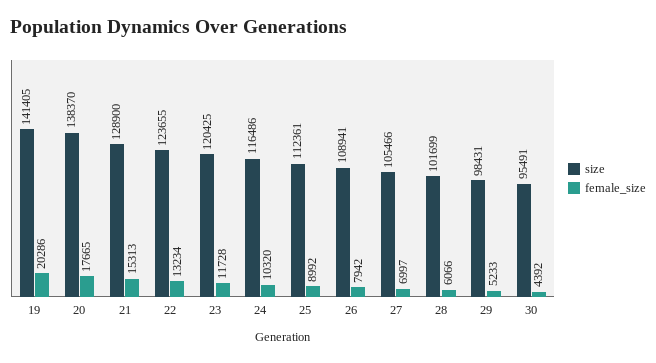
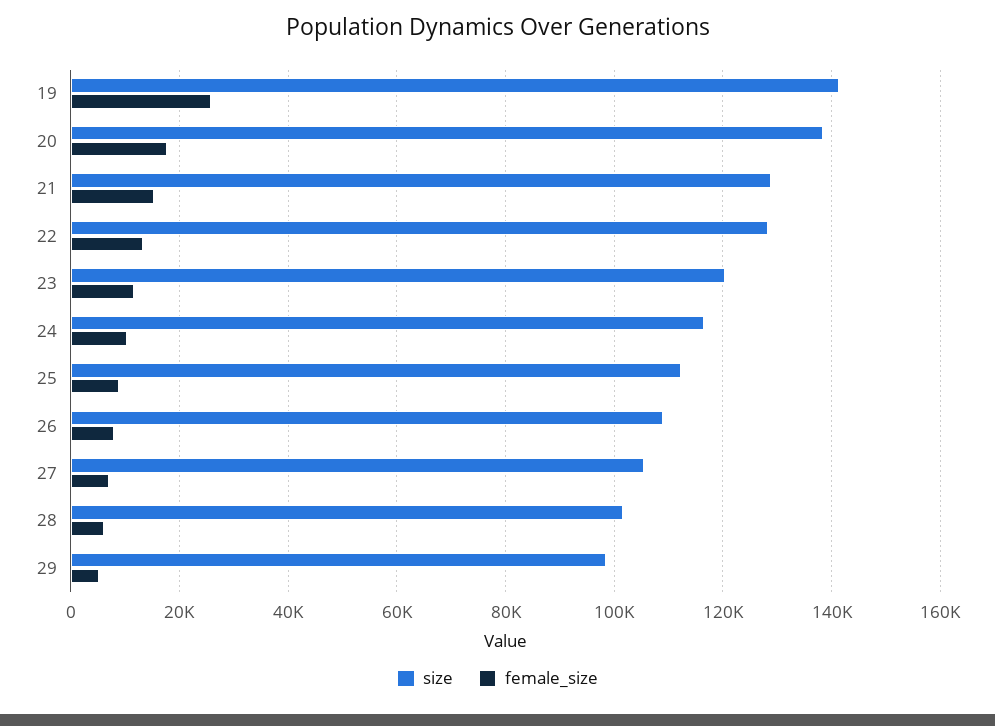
  {
    "size": {
      "19": 141405,
      "20": 138370,
      "21": 128900,
-     "22": 123655,
+     "22": 128000,
      "23": 120425,
      "24": 116486,
      "25": 112361,
      "26": 108941,
      "27": 105466,
      "28": 101699,
-     "29": 98431,
+     "29": 98431
-     "30": 95491
    },
    "female_size": {
-     "19": 20286,
+     "19": 26000,
      "20": 17665,
      "21": 15313,
      "22": 13234,
      "23": 11728,
      "24": 10320,
      "25": 8992,
      "26": 7942,
      "27": 6997,
      "28": 6066,
-     "29": 5233,
+     "29": 5233
-     "30": 4392
    }
  }

